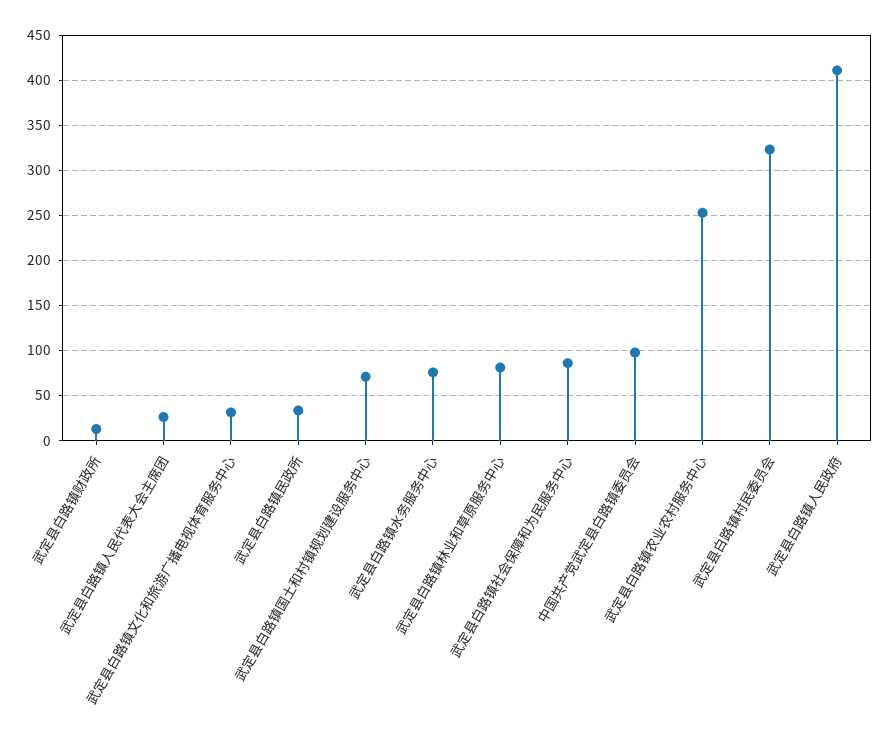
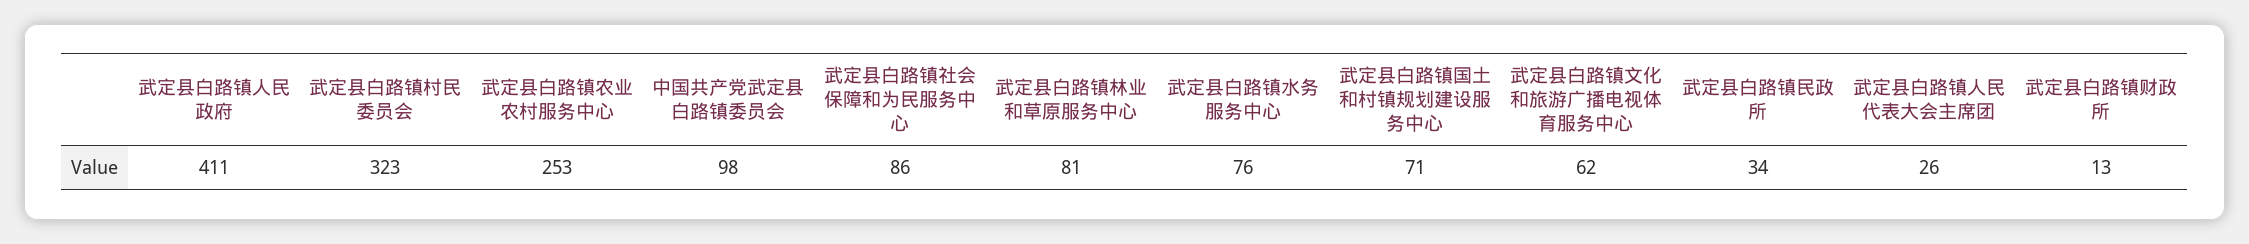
  {
    "武定县白路镇财政所": 13,
    "武定县白路镇人民代表大会主席团": 26,
-   "武定县白路镇文化和旅游广播电视体育服务中心": 30,
+   "武定县白路镇文化和旅游广播电视体育服务中心": 62,
    "武定县白路镇民政所": 34,
    "武定县白路镇国土和村镇规划建设服务中心": 71,
    "武定县白路镇水务服务中心": 76,
    "武定县白路镇林业和草原服务中心": 81,
    "武定县白路镇社会保障和为民服务中心": 86,
    "中国共产党武定县白路镇委员会": 98,
    "武定县白路镇农业农村服务中心": 253,
    "武定县白路镇村民委员会": 323,
    "武定县白路镇人民政府": 411
  }

